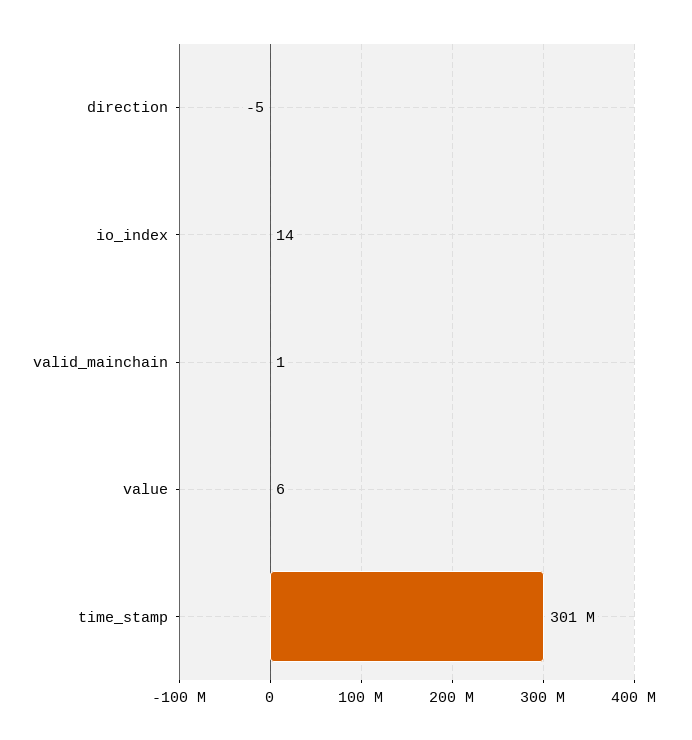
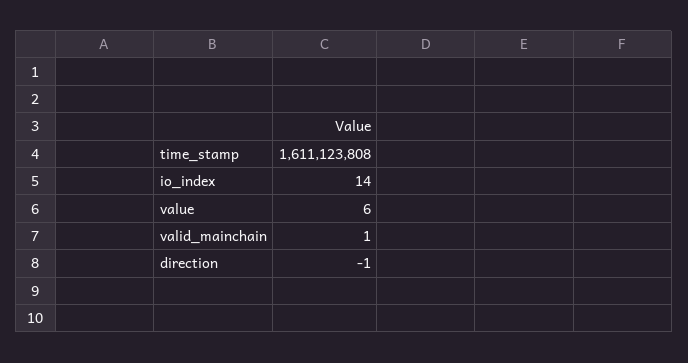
  {
-   "direction": -5,
+   "direction": -1,
    "io_index": 14,
    "valid_mainchain": 1,
    "value": 6,
-   "time_stamp": 301000000
+   "time_stamp": 1611123808
  }

